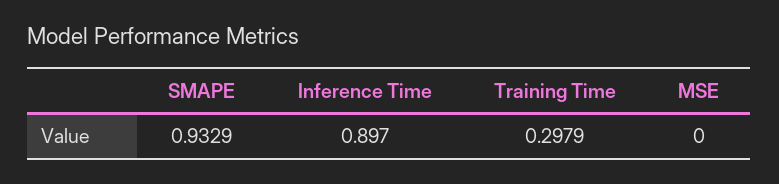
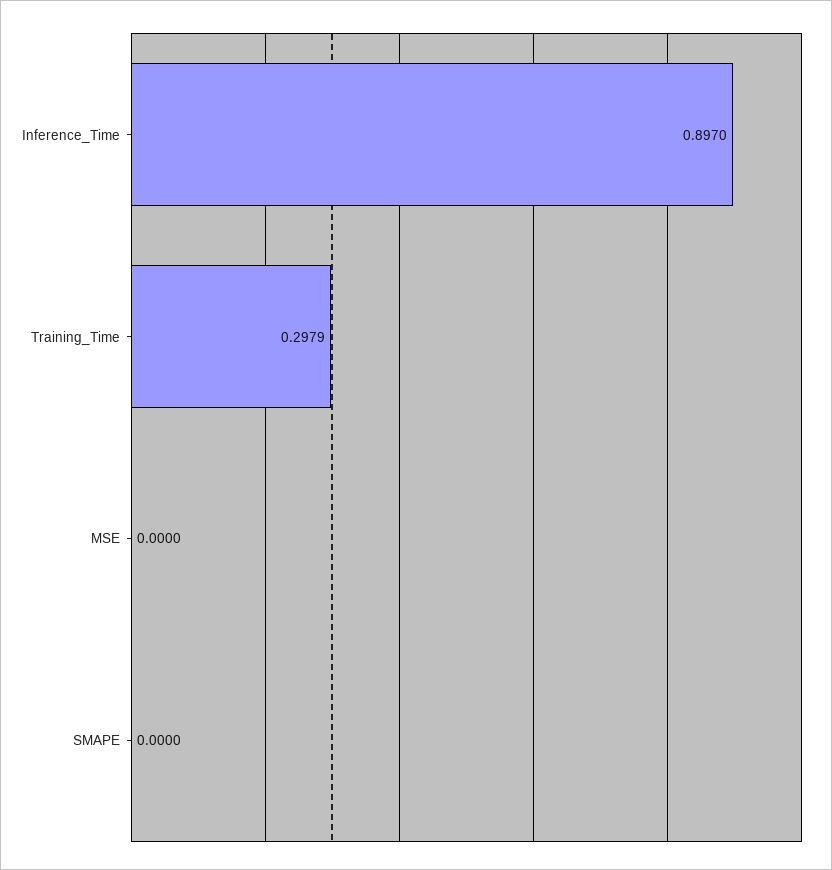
  {
-   "SMAPE": 0.9329,
+   "SMAPE": 0,
    "Inference Time": 0.897,
    "Training Time": 0.2979,
    "MSE": 0
  }

